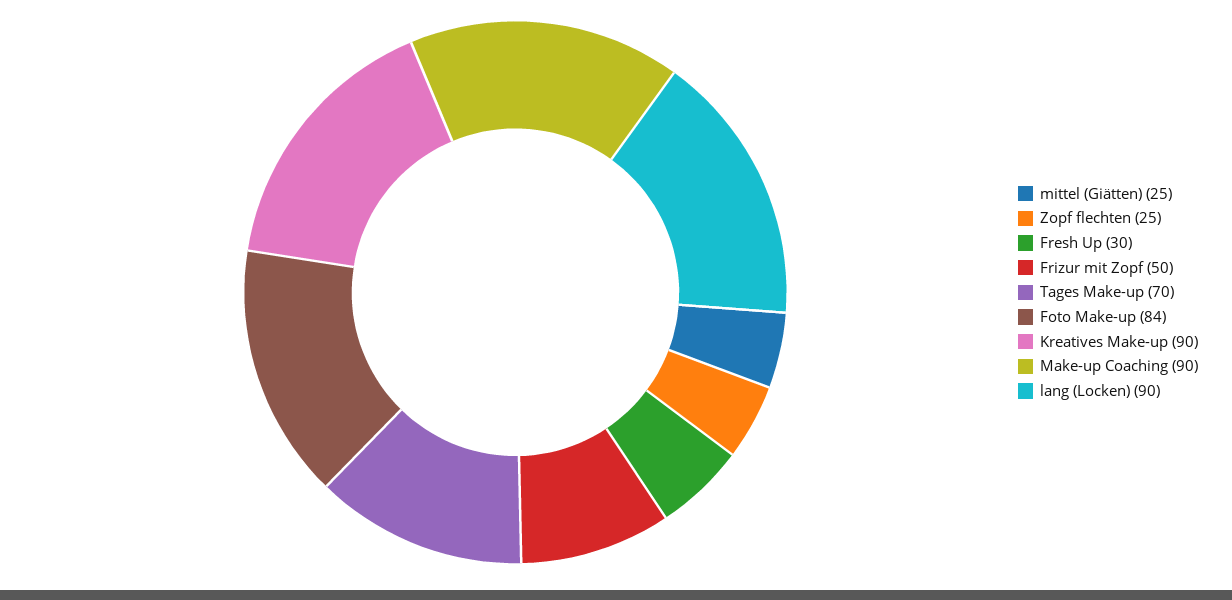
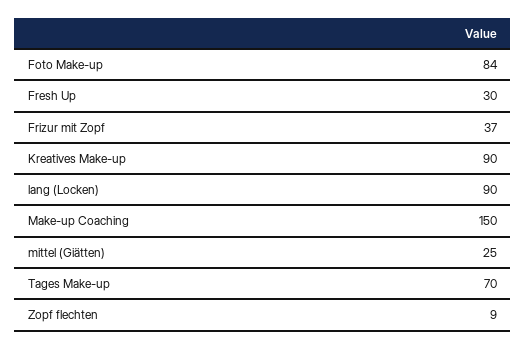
  {
    "mittel (Giätten)": 25,
-   "Zopf flechten": 25,
+   "Zopf flechten": 9,
    "Fresh Up": 30,
-   "Frizur mit Zopf": 50,
+   "Frizur mit Zopf": 37,
    "Tages Make-up": 70,
    "Foto Make-up": 84,
    "Kreatives Make-up": 90,
-   "Make-up Coaching": 90,
+   "Make-up Coaching": 150,
    "lang (Locken)": 90
  }

